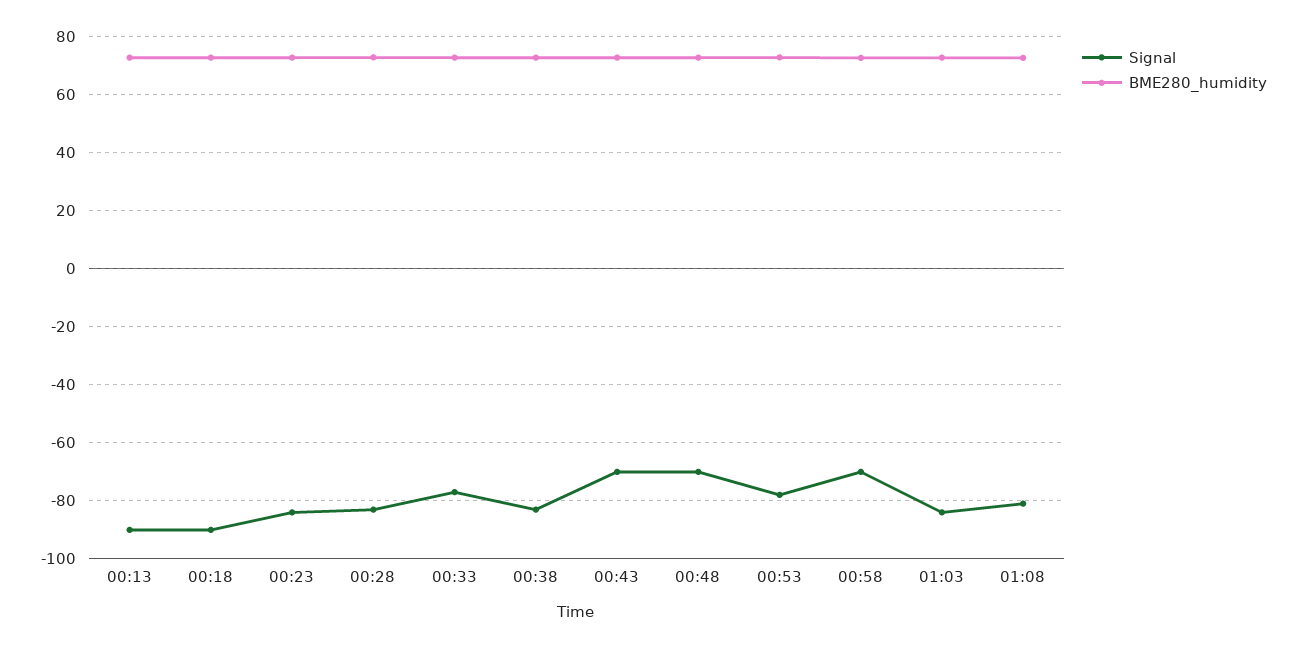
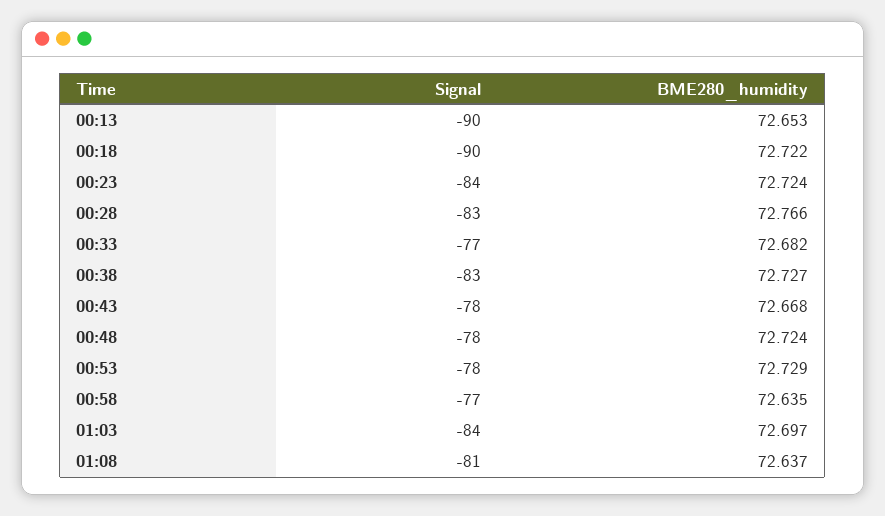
  {
    "Signal": {
      "00:13": -90,
      "00:18": -90,
      "00:23": -84,
      "00:28": -83,
      "00:33": -77,
      "00:38": -83,
-     "00:43": -70,
+     "00:43": -78,
-     "00:48": -70,
+     "00:48": -78,
      "00:53": -78,
-     "00:58": -70,
+     "00:58": -77,
      "01:03": -84,
      "01:08": -81
    },
    "BME280_humidity": {
      "00:13": 72.653,
      "00:18": 72.722,
      "00:23": 72.724,
      "00:28": 72.766,
      "00:33": 72.682,
      "00:38": 72.727,
      "00:43": 72.668,
      "00:48": 72.724,
      "00:53": 72.729,
      "00:58": 72.635,
      "01:03": 72.697,
      "01:08": 72.637
    }
  }

